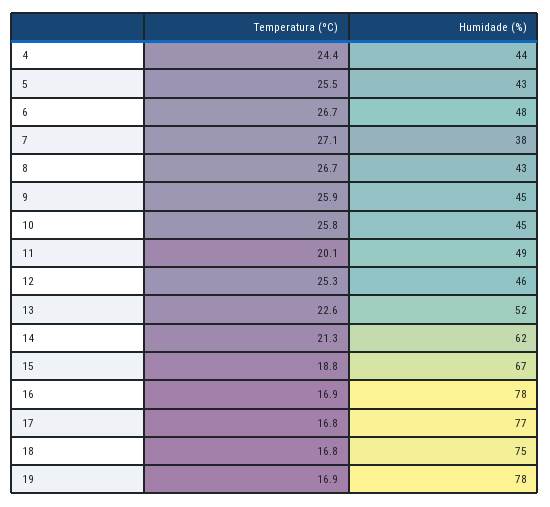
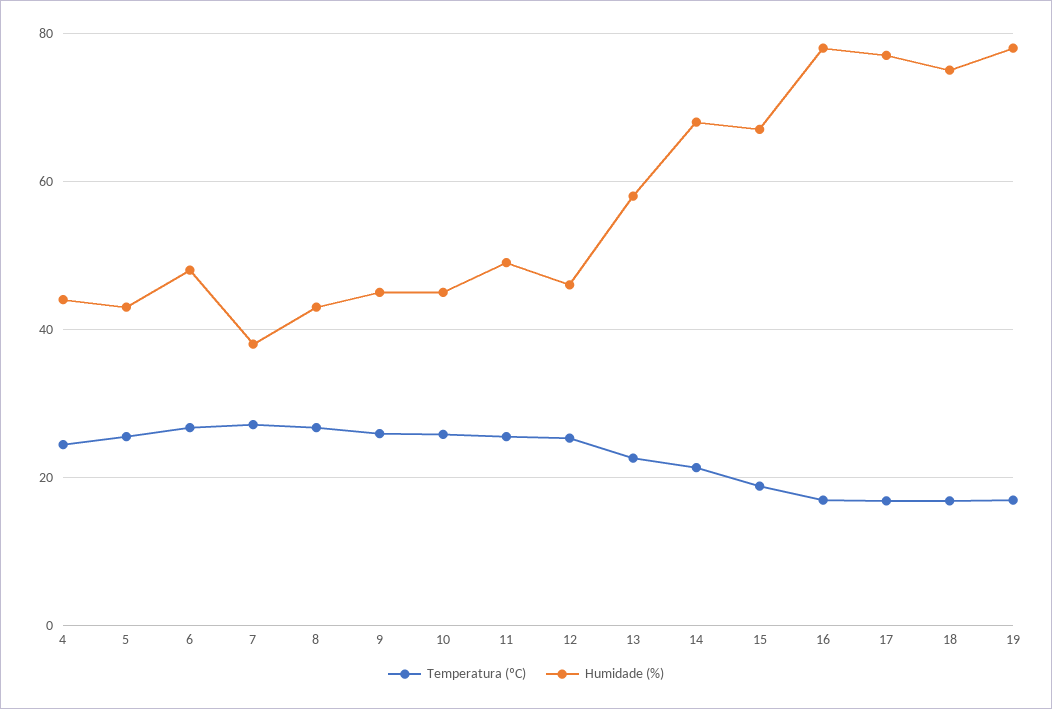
  {
    "Temperatura (ºC)": {
      "4": 24.4,
      "5": 25.5,
      "6": 26.7,
      "7": 27.1,
      "8": 26.7,
      "9": 25.9,
      "10": 25.8,
-     "11": 20.1,
+     "11": 26,
      "12": 25.3,
      "13": 22.6,
      "14": 21.3,
      "15": 18.8,
      "16": 16.9,
      "17": 16.8,
      "18": 16.8,
      "19": 16.9
    },
    "Humidade (%)": {
      "4": 44,
      "5": 43,
      "6": 48,
      "7": 38,
      "8": 43,
      "9": 45,
      "10": 45,
      "11": 49,
      "12": 46,
-     "13": 52,
+     "13": 58,
-     "14": 62,
+     "14": 68,
      "15": 67,
      "16": 78,
      "17": 77,
      "18": 75,
      "19": 78
    }
  }

